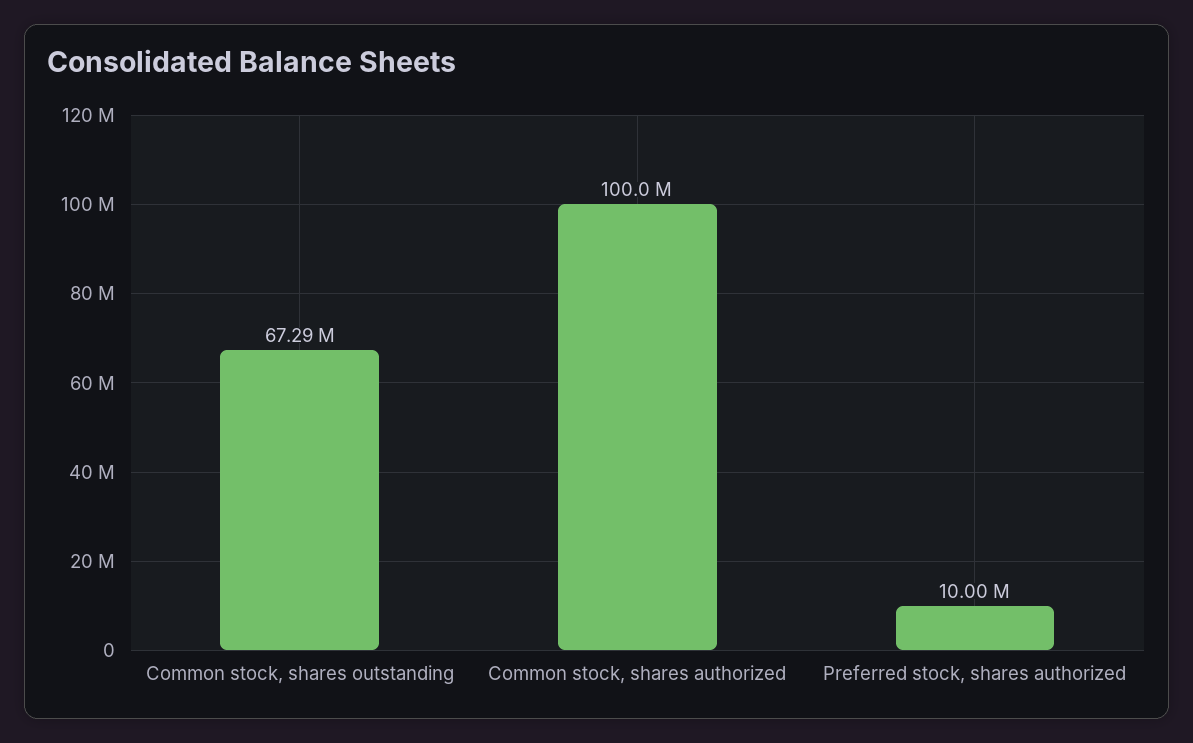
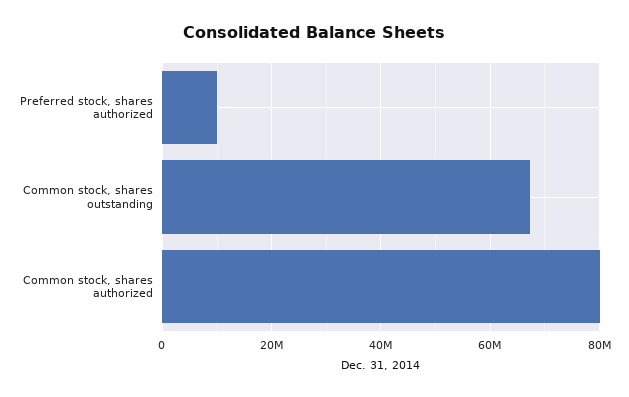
  {
    "Common stock, shares outstanding": 67290000,
-   "Common stock, shares authorized": 100000000,
+   "Common stock, shares authorized": 80000000,
    "Preferred stock, shares authorized": 10000000
  }

